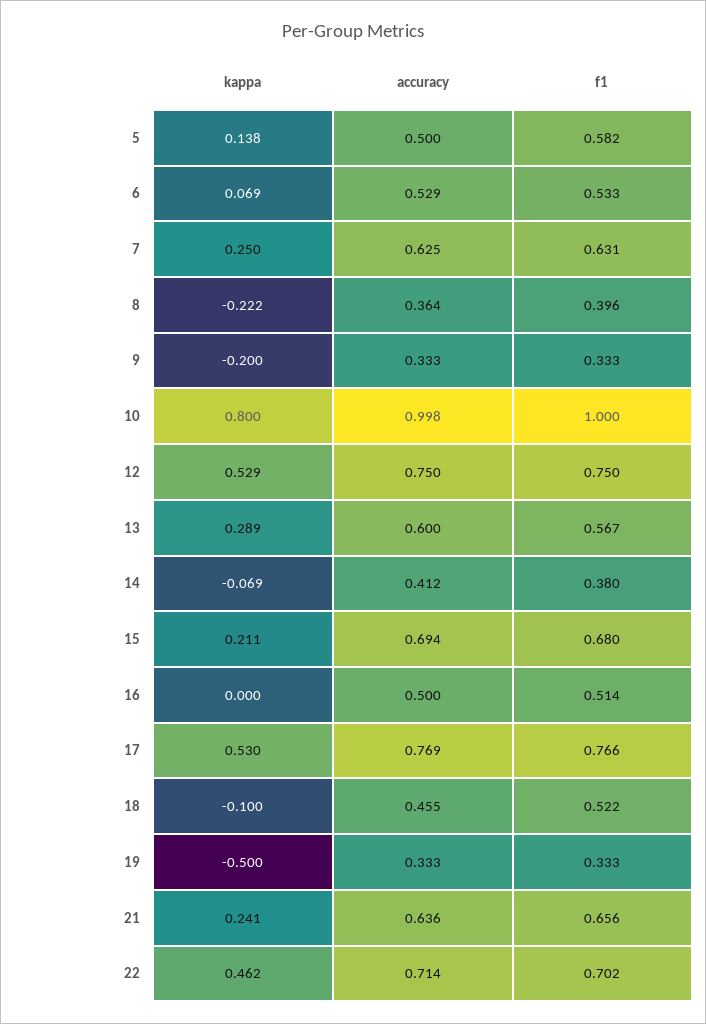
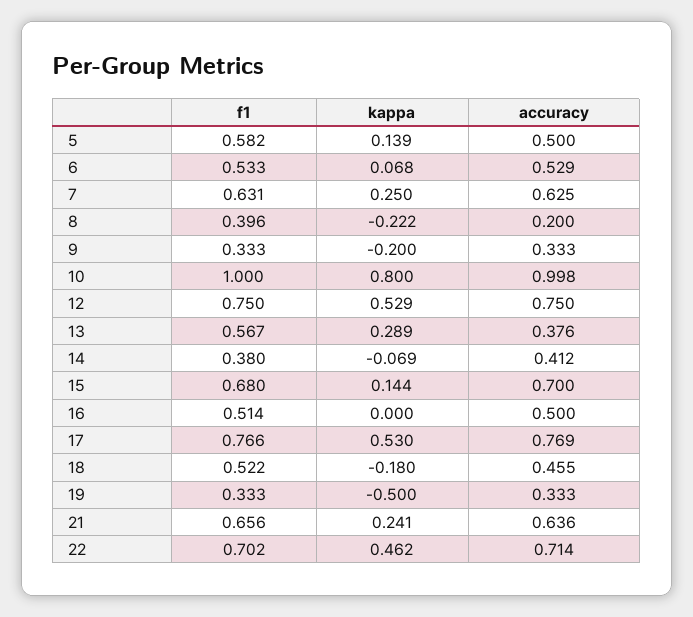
  {
    "kappa": {
-     "5": 0.138,
+     "5": 0.139,
-     "6": 0.069,
+     "6": 0.068,
      "7": 0.25,
      "8": -0.222,
      "9": -0.2,
      "10": 0.8,
      "12": 0.529,
      "13": 0.289,
      "14": -0.069,
-     "15": 0.211,
+     "15": 0.144,
      "16": 0,
      "17": 0.53,
-     "18": -0.1,
+     "18": -0.18,
      "19": -0.5,
      "21": 0.241,
      "22": 0.462
    },
    "accuracy": {
      "5": 0.5,
      "6": 0.529,
      "7": 0.625,
-     "8": 0.364,
+     "8": 0.2,
      "9": 0.333,
      "10": 0.998,
      "12": 0.75,
-     "13": 0.6,
+     "13": 0.376,
      "14": 0.412,
-     "15": 0.694,
+     "15": 0.7,
      "16": 0.5,
      "17": 0.769,
      "18": 0.455,
      "19": 0.333,
      "21": 0.636,
      "22": 0.714
    },
    "f1": {
      "5": 0.582,
      "6": 0.533,
      "7": 0.631,
      "8": 0.396,
      "9": 0.333,
      "10": 1,
      "12": 0.75,
      "13": 0.567,
      "14": 0.38,
      "15": 0.68,
      "16": 0.514,
      "17": 0.766,
      "18": 0.522,
      "19": 0.333,
      "21": 0.656,
      "22": 0.702
    }
  }

